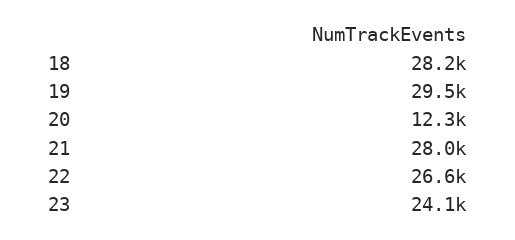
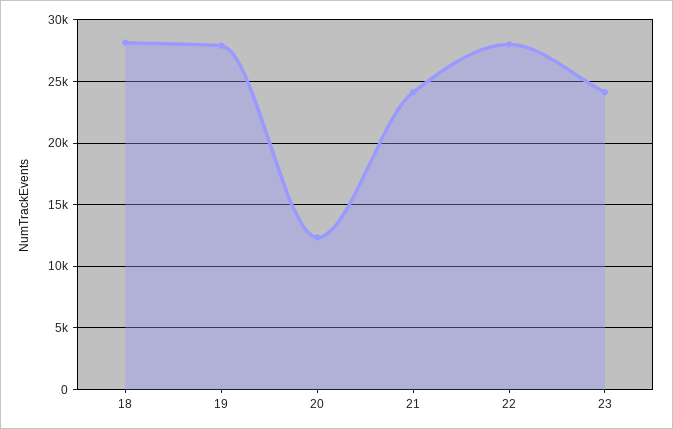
  {
    "18": 28200,
-   "19": 29500,
+   "19": 28000,
    "20": 12300,
-   "21": 28000,
+   "21": 24000,
-   "22": 26600,
+   "22": 28000,
    "23": 24100
  }

